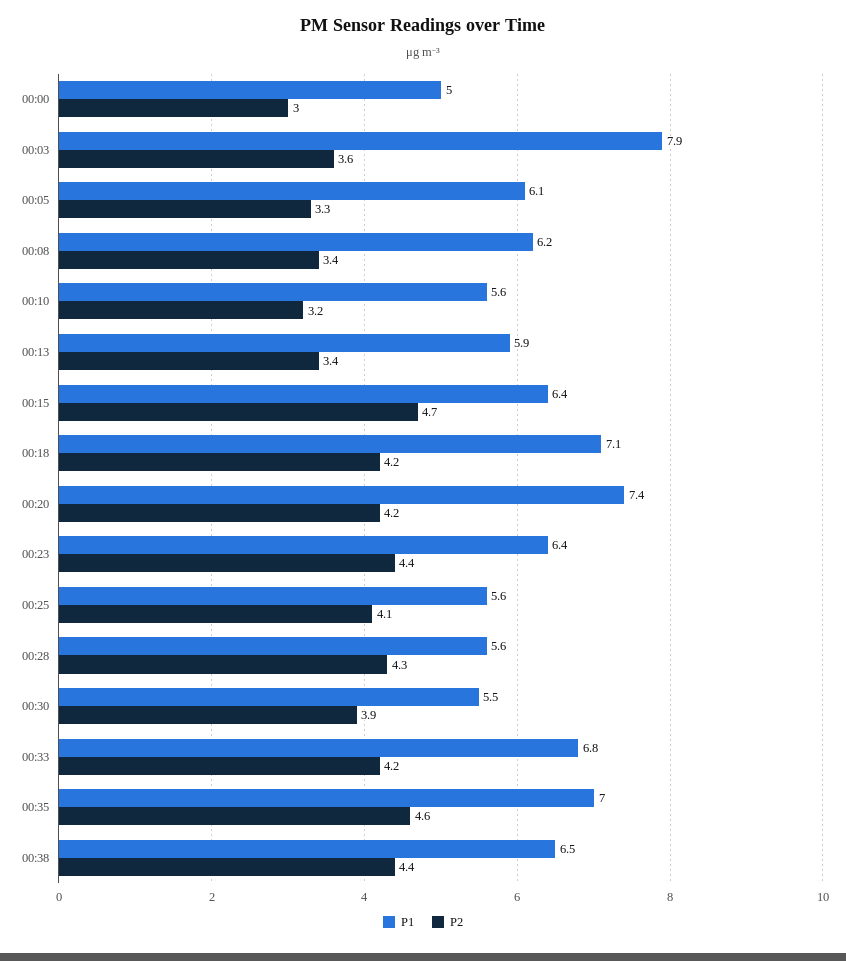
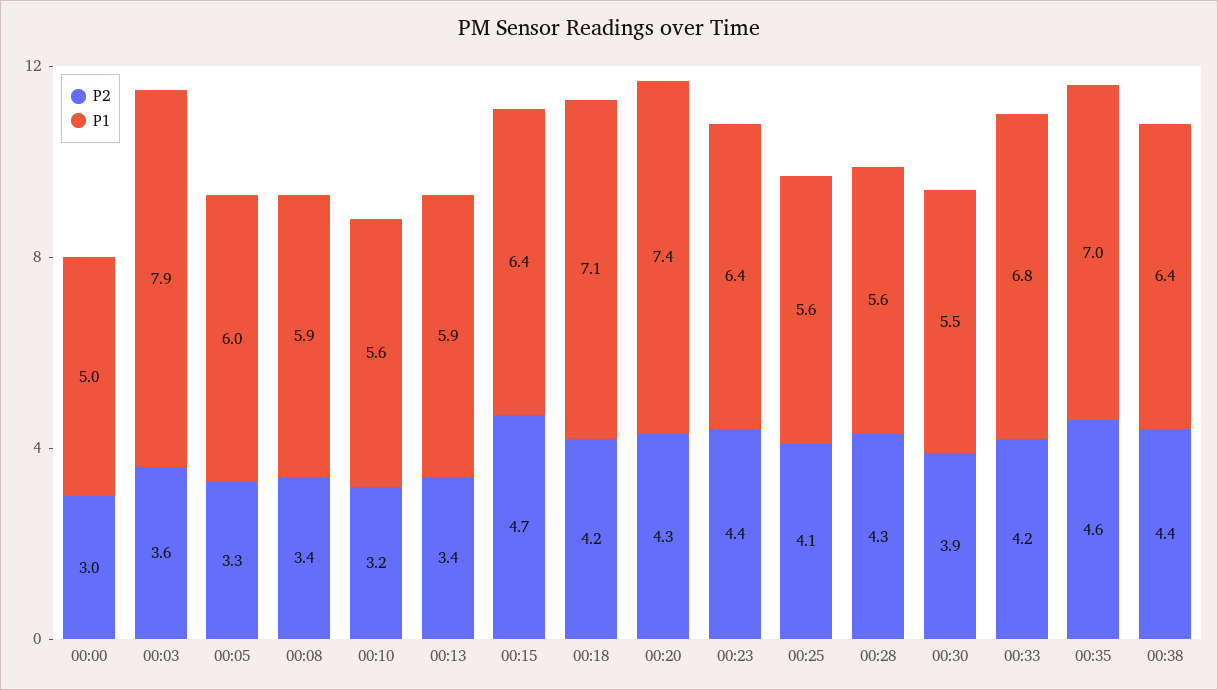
  {
    "P1": {
      "00:00": 5,
      "00:03": 7.9,
-     "00:05": 6.1,
+     "00:05": 6,
-     "00:08": 6.2,
+     "00:08": 5.9,
      "00:10": 5.6,
      "00:13": 5.9,
      "00:15": 6.4,
      "00:18": 7.1,
      "00:20": 7.4,
      "00:23": 6.4,
      "00:25": 5.6,
      "00:28": 5.6,
      "00:30": 5.5,
      "00:33": 6.8,
      "00:35": 7,
-     "00:38": 6.5
+     "00:38": 6.4
    },
    "P2": {
      "00:00": 3,
      "00:03": 3.6,
      "00:05": 3.3,
      "00:08": 3.4,
      "00:10": 3.2,
      "00:13": 3.4,
      "00:15": 4.7,
      "00:18": 4.2,
-     "00:20": 4.2,
+     "00:20": 4.3,
      "00:23": 4.4,
      "00:25": 4.1,
      "00:28": 4.3,
      "00:30": 3.9,
      "00:33": 4.2,
      "00:35": 4.6,
      "00:38": 4.4
    }
  }

